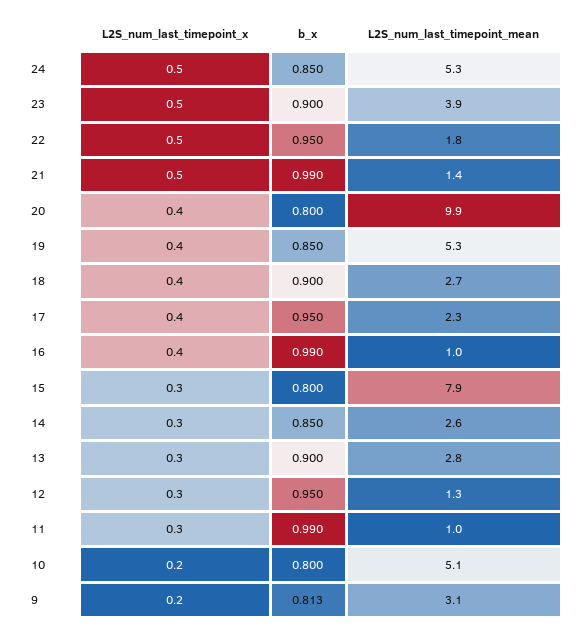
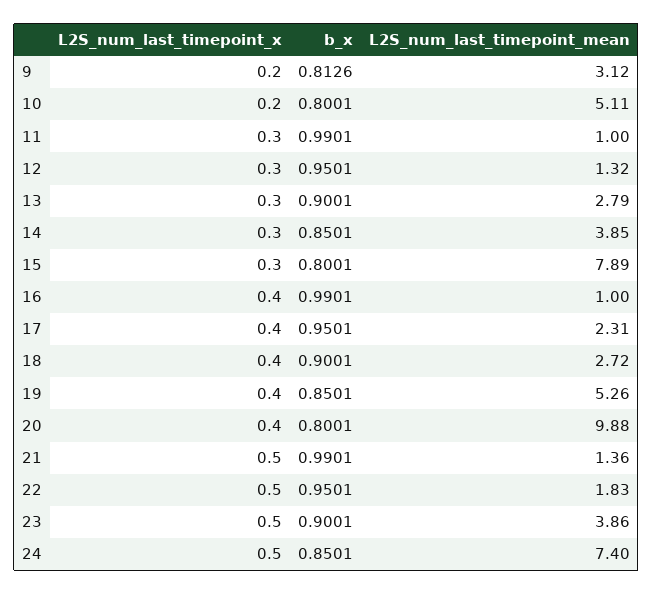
  {
    "L2S_num_last_timepoint_x": {
      "24": 0.5,
      "23": 0.5,
      "22": 0.5,
      "21": 0.5,
      "20": 0.4,
      "19": 0.4,
      "18": 0.4,
      "17": 0.4,
      "16": 0.4,
      "15": 0.3,
      "14": 0.3,
      "13": 0.3,
      "12": 0.3,
      "11": 0.3,
      "10": 0.2,
      "9": 0.2
    },
    "b_x": {
      "24": 0.8501,
      "23": 0.9001,
      "22": 0.9501,
      "21": 0.9901,
      "20": 0.8001,
      "19": 0.8501,
      "18": 0.9001,
      "17": 0.9501,
      "16": 0.9901,
      "15": 0.8001,
      "14": 0.8501,
      "13": 0.9001,
      "12": 0.9501,
      "11": 0.9901,
      "10": 0.8001,
      "9": 0.8126
    },
    "L2S_num_last_timepoint_mean": {
-     "24": 5.3,
+     "24": 7.4,
      "23": 3.86,
      "22": 1.83,
      "21": 1.36,
      "20": 9.88,
      "19": 5.26,
      "18": 2.72,
      "17": 2.31,
      "16": 1,
      "15": 7.89,
-     "14": 2.6,
+     "14": 3.85,
      "13": 2.79,
      "12": 1.32,
      "11": 1,
      "10": 5.11,
      "9": 3.12
    }
  }

